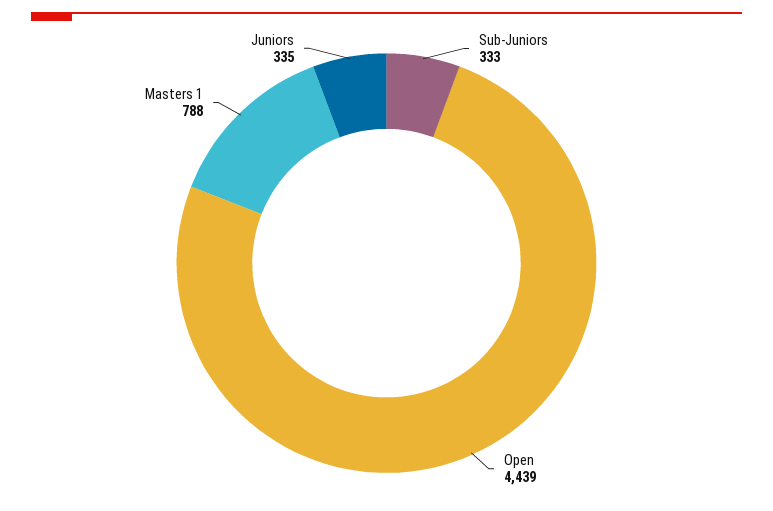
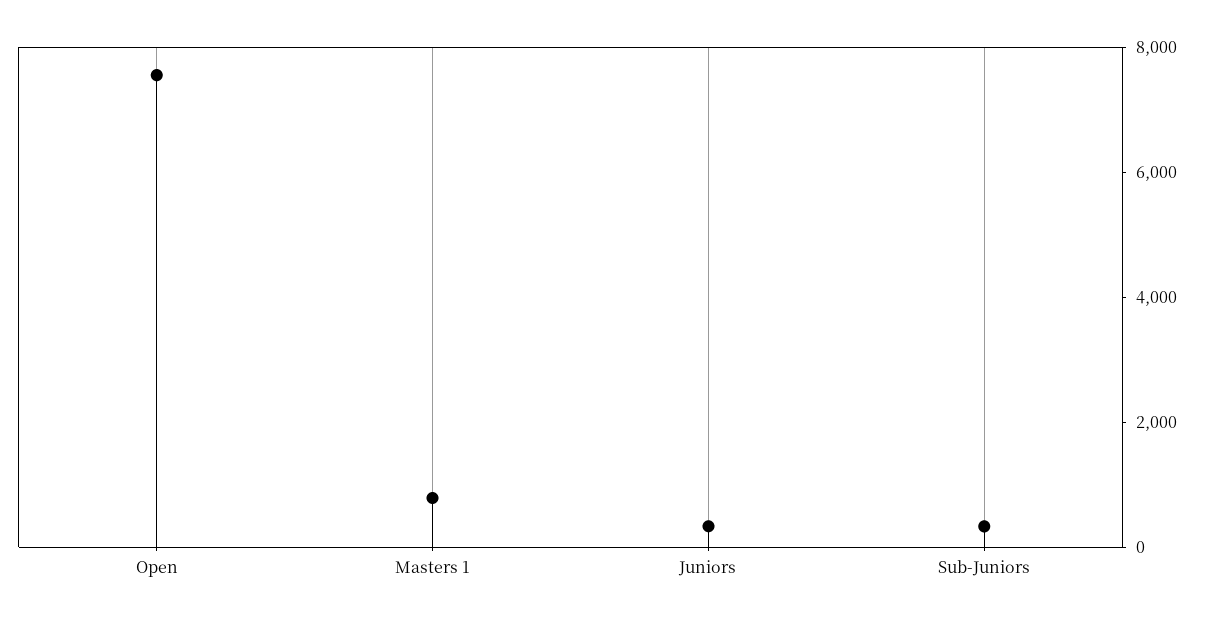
  {
    "Sub-Juniors": 333,
-   "Open": 4439,
+   "Open": 7500,
    "Masters 1": 788,
    "Juniors": 335
  }

